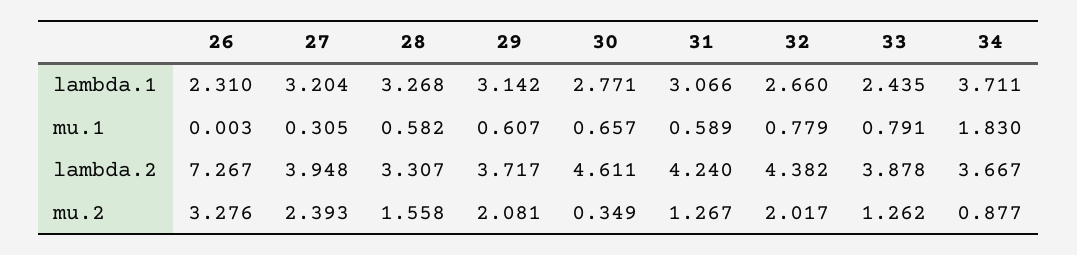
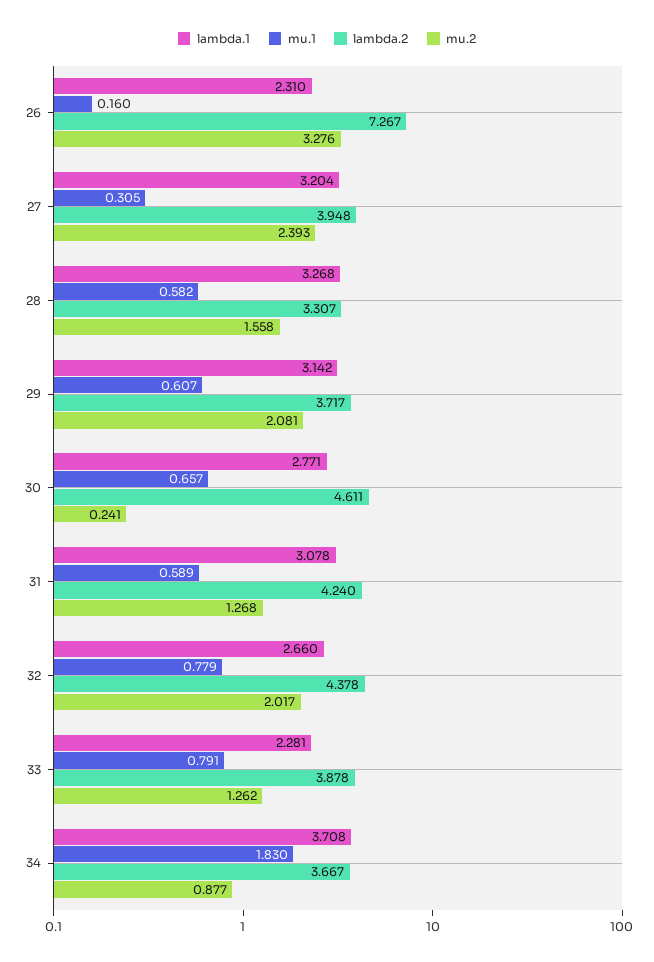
  {
    "lambda.1": {
      "26": 2.31,
      "27": 3.204,
      "28": 3.268,
      "29": 3.142,
      "30": 2.771,
-     "31": 3.066,
+     "31": 3.078,
      "32": 2.66,
-     "33": 2.435,
+     "33": 2.281,
-     "34": 3.711
+     "34": 3.708
    },
    "mu.1": {
-     "26": 0.003,
+     "26": 0.16,
      "27": 0.305,
      "28": 0.582,
      "29": 0.607,
      "30": 0.657,
      "31": 0.589,
      "32": 0.779,
      "33": 0.791,
      "34": 1.83
    },
    "lambda.2": {
      "26": 7.267,
      "27": 3.948,
      "28": 3.307,
      "29": 3.717,
      "30": 4.611,
      "31": 4.24,
-     "32": 4.382,
+     "32": 4.378,
      "33": 3.878,
      "34": 3.667
    },
    "mu.2": {
      "26": 3.276,
      "27": 2.393,
      "28": 1.558,
      "29": 2.081,
-     "30": 0.349,
+     "30": 0.241,
-     "31": 1.267,
+     "31": 1.268,
      "32": 2.017,
      "33": 1.262,
      "34": 0.877
    }
  }

